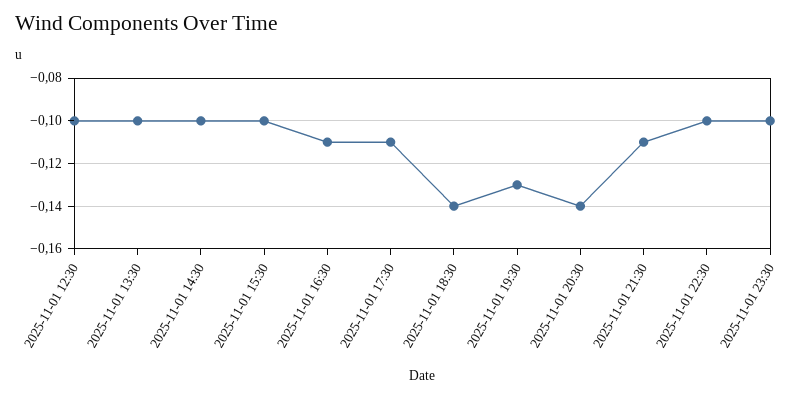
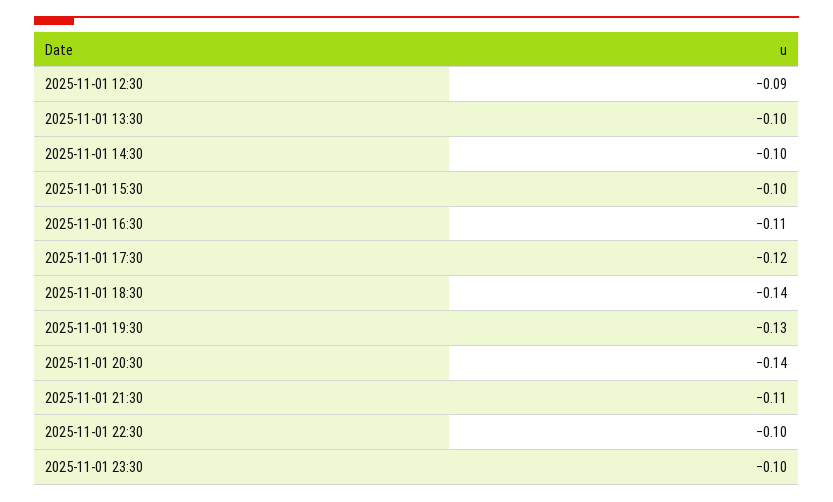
  {
-   "2025-11-01 12:30": -0.1,
+   "2025-11-01 12:30": -0.09,
    "2025-11-01 13:30": -0.1,
    "2025-11-01 14:30": -0.1,
    "2025-11-01 15:30": -0.1,
    "2025-11-01 16:30": -0.11,
-   "2025-11-01 17:30": -0.11,
+   "2025-11-01 17:30": -0.12,
    "2025-11-01 18:30": -0.14,
    "2025-11-01 19:30": -0.13,
    "2025-11-01 20:30": -0.14,
    "2025-11-01 21:30": -0.11,
    "2025-11-01 22:30": -0.1,
    "2025-11-01 23:30": -0.1
  }

